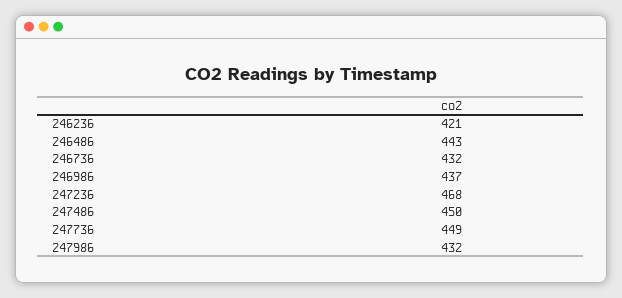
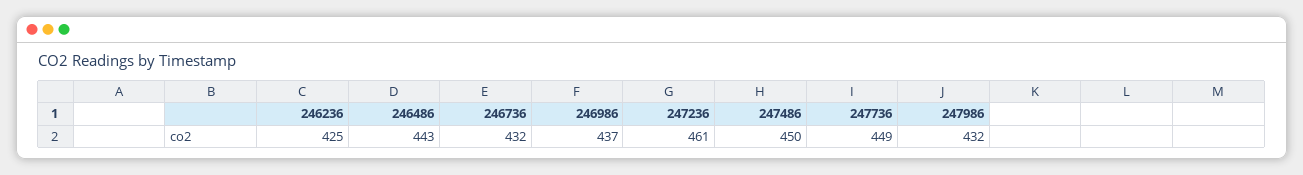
  {
-   "246236": 421,
+   "246236": 425,
    "246486": 443,
    "246736": 432,
    "246986": 437,
-   "247236": 468,
+   "247236": 461,
    "247486": 450,
    "247736": 449,
    "247986": 432
  }

